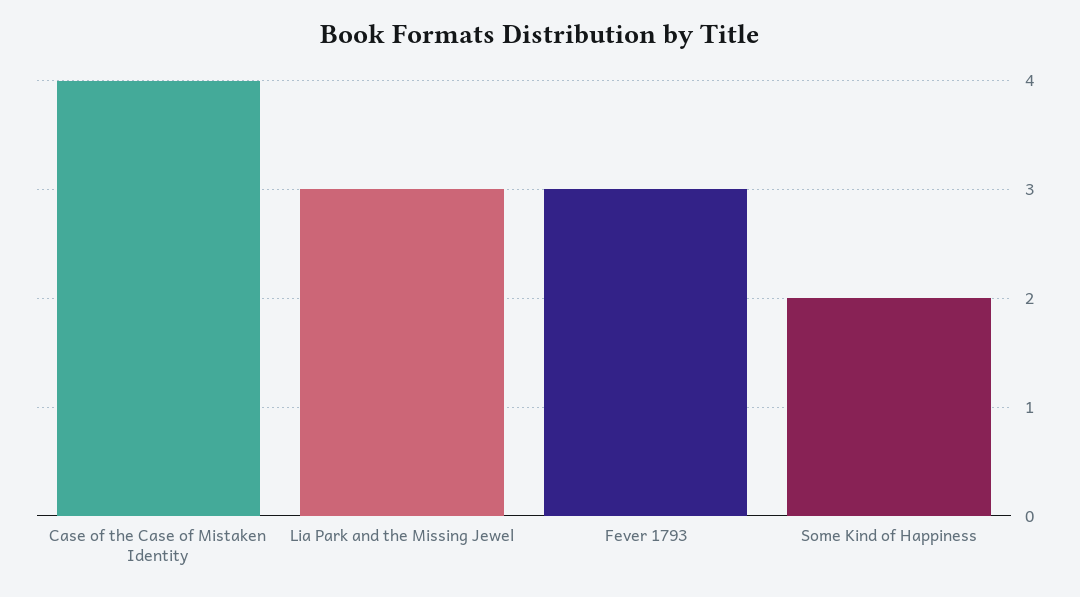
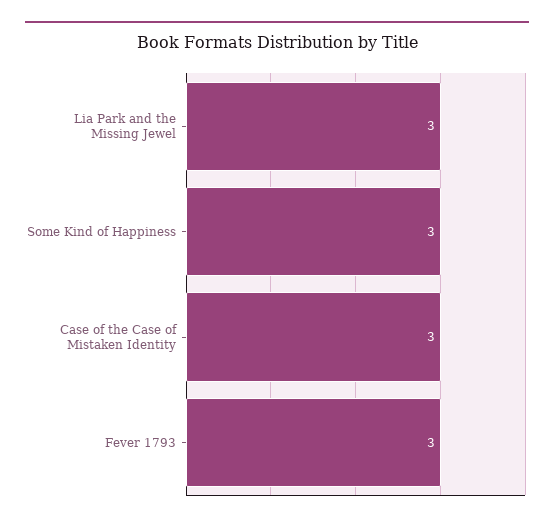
  {
-   "Case of the Case of Mistaken Identity": 4,
+   "Case of the Case of Mistaken Identity": 3,
    "Lia Park and the Missing Jewel": 3,
    "Fever 1793": 3,
-   "Some Kind of Happiness": 2
+   "Some Kind of Happiness": 3
  }

